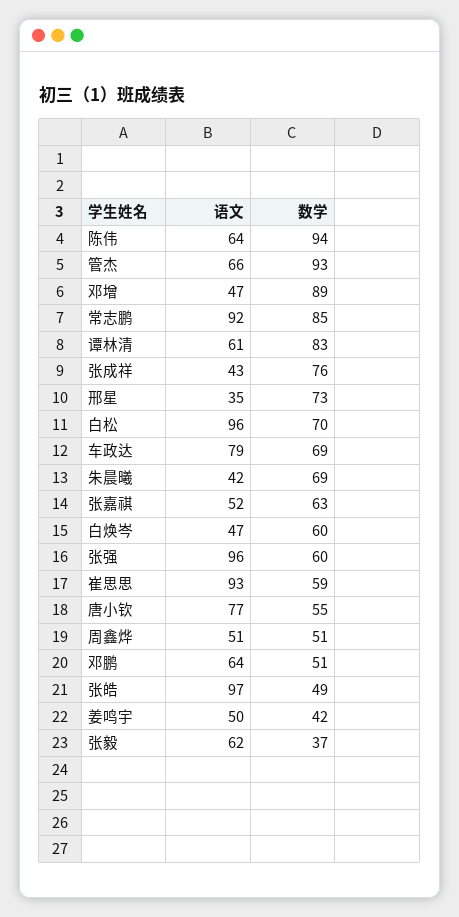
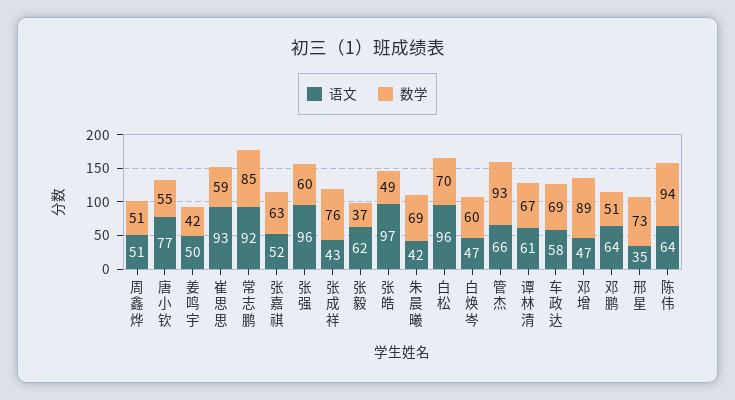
  {
    "语文": {
      "陈伟": 64,
      "管杰": 66,
      "邓增": 47,
      "常志鹏": 92,
      "谭林清": 61,
      "张成祥": 43,
      "邢星": 35,
      "白松": 96,
-     "车政达": 79,
+     "车政达": 58,
      "朱晨曦": 42,
      "张嘉祺": 52,
      "白焕岑": 47,
      "张强": 96,
      "崔思思": 93,
      "唐小钦": 77,
      "周鑫烨": 51,
      "邓鹏": 64,
      "张皓": 97,
      "姜鸣宇": 50,
      "张毅": 62
    },
    "数学": {
      "陈伟": 94,
      "管杰": 93,
      "邓增": 89,
      "常志鹏": 85,
-     "谭林清": 83,
+     "谭林清": 67,
      "张成祥": 76,
      "邢星": 73,
      "白松": 70,
      "车政达": 69,
      "朱晨曦": 69,
      "张嘉祺": 63,
      "白焕岑": 60,
      "张强": 60,
      "崔思思": 59,
      "唐小钦": 55,
      "周鑫烨": 51,
      "邓鹏": 51,
      "张皓": 49,
      "姜鸣宇": 42,
      "张毅": 37
    }
  }

